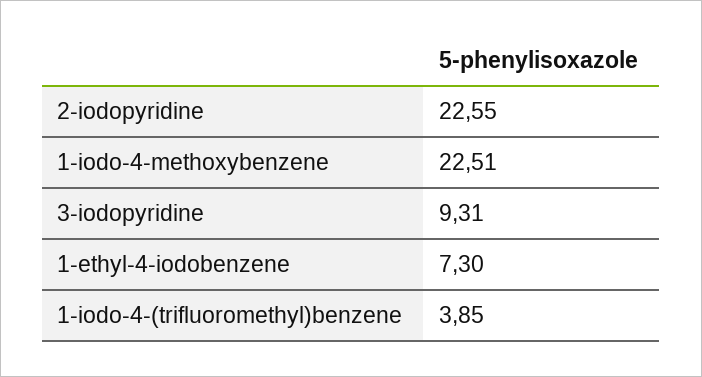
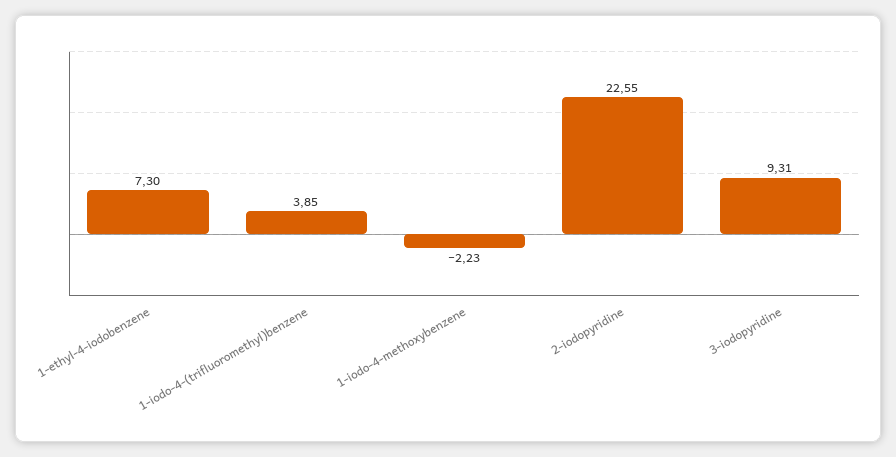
  {
    "2-iodopyridine": 22.55,
-   "1-iodo-4-methoxybenzene": 22.51,
+   "1-iodo-4-methoxybenzene": -2.23,
    "3-iodopyridine": 9.31,
    "1-ethyl-4-iodobenzene": 7.3,
    "1-iodo-4-(trifluoromethyl)benzene": 3.85
  }

